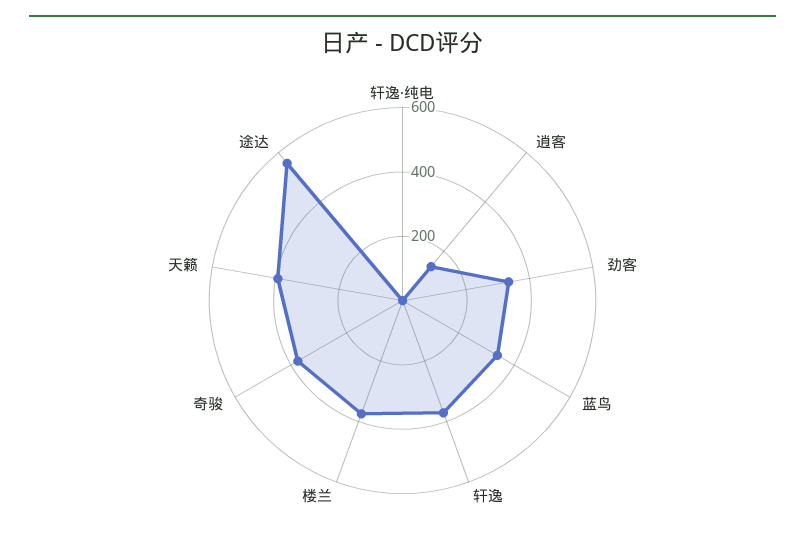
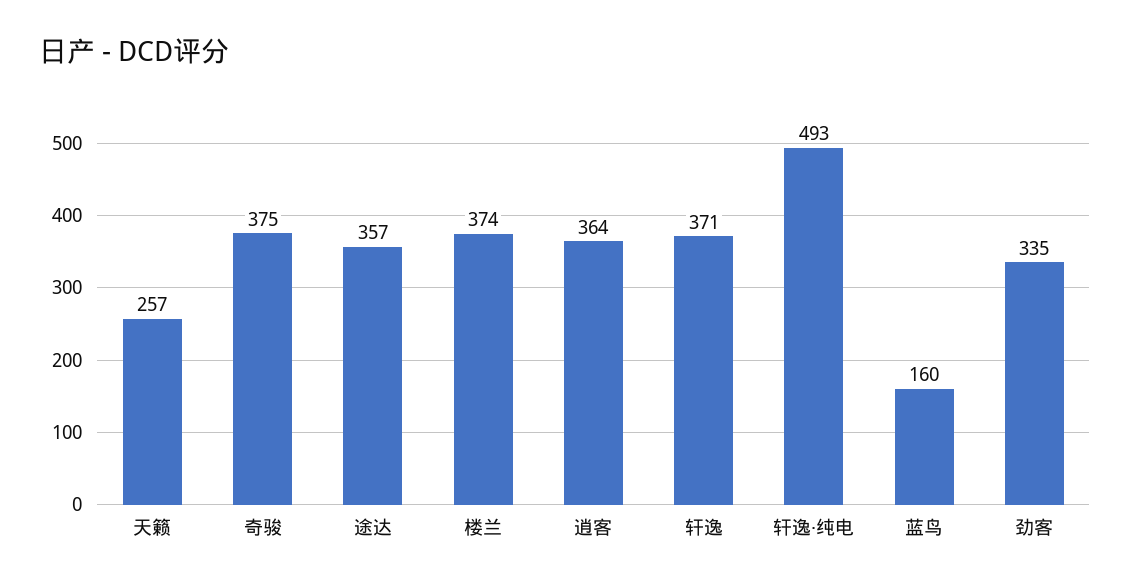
  {
-   "轩逸·纯电": 0,
+   "轩逸·纯电": 493,
-   "逍客": 150,
+   "逍客": 364,
    "劲客": 335,
-   "蓝鸟": 350,
+   "蓝鸟": 160,
    "轩逸": 371,
    "楼兰": 374,
    "奇骏": 375,
-   "天籁": 400,
+   "天籁": 257,
-   "途达": 550
+   "途达": 357
  }

